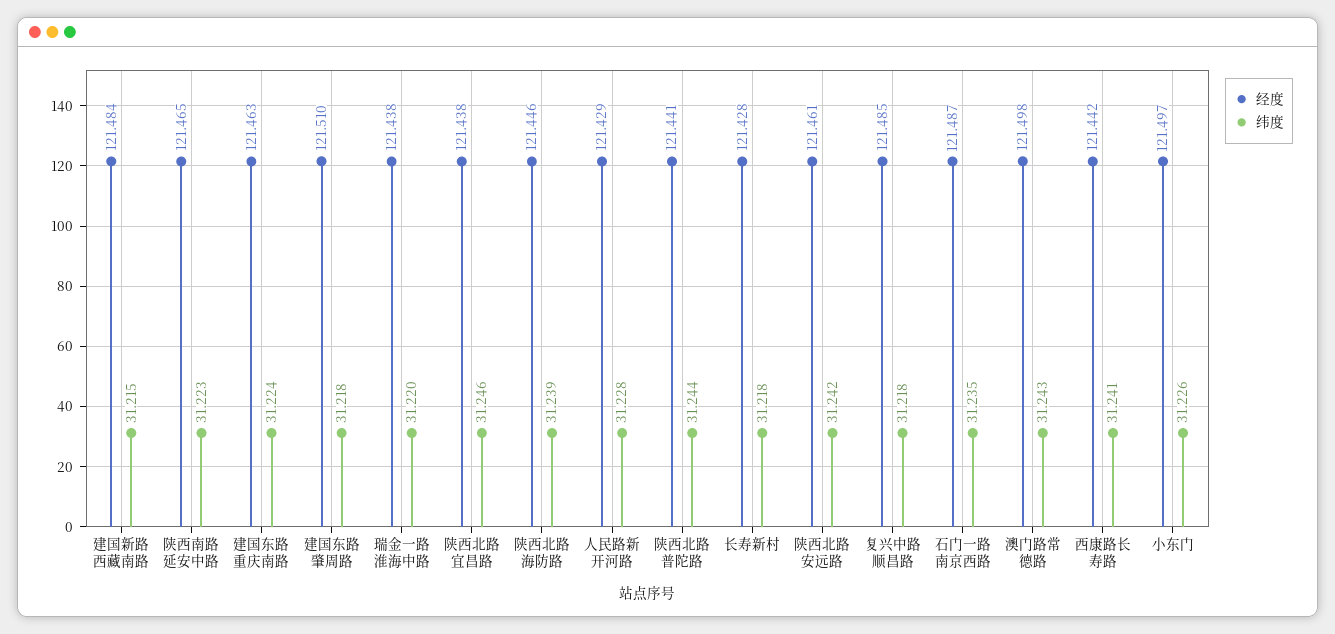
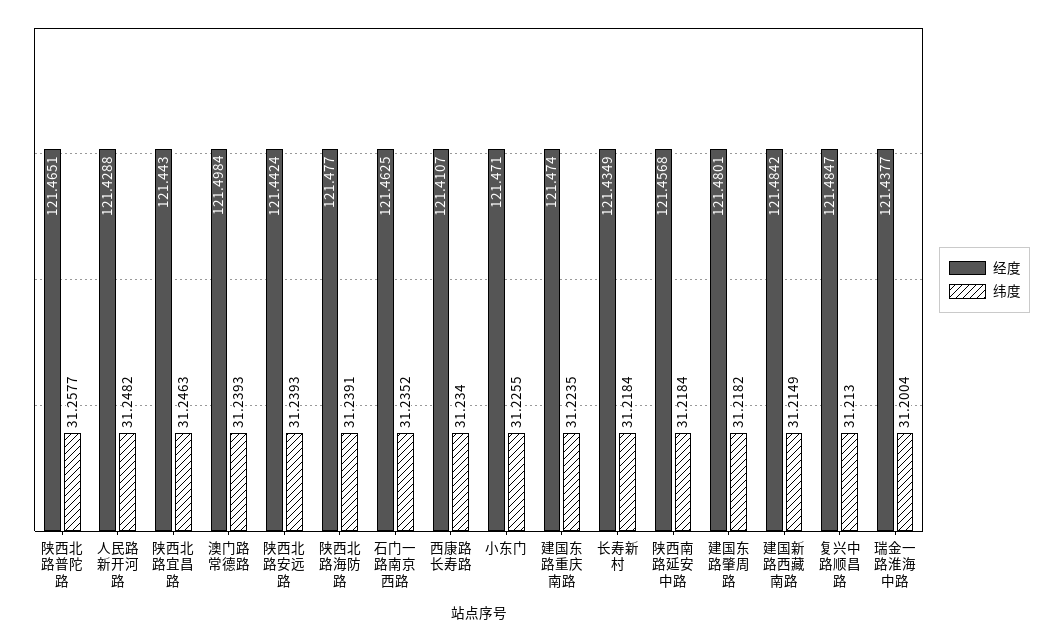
  {
    "经度": {
      "建国新路西藏南路": 121.4842,
-     "陕西南路延安中路": 121.465,
+     "陕西南路延安中路": 121.4568,
-     "建国东路重庆南路": 121.463,
+     "建国东路重庆南路": 121.474,
-     "建国东路肇周路": 121.51,
+     "建国东路肇周路": 121.4801,
      "瑞金一路淮海中路": 121.4377,
-     "陕西北路宜昌路": 121.438,
+     "陕西北路宜昌路": 121.443,
-     "陕西北路海防路": 121.446,
+     "陕西北路海防路": 121.477,
      "人民路新开河路": 121.4288,
-     "陕西北路普陀路": 121.441,
+     "陕西北路普陀路": 121.4651,
-     "长寿新村": 121.428,
+     "长寿新村": 121.4349,
-     "陕西北路安远路": 121.461,
+     "陕西北路安远路": 121.4424,
      "复兴中路顺昌路": 121.4847,
-     "石门一路南京西路": 121.487,
+     "石门一路南京西路": 121.4625,
      "澳门路常德路": 121.4984,
-     "西康路长寿路": 121.442,
+     "西康路长寿路": 121.4107,
-     "小东门": 121.497
+     "小东门": 121.471
    },
    "纬度": {
      "建国新路西藏南路": 31.2149,
-     "陕西南路延安中路": 31.223,
+     "陕西南路延安中路": 31.2184,
      "建国东路重庆南路": 31.2235,
      "建国东路肇周路": 31.2182,
-     "瑞金一路淮海中路": 31.22,
+     "瑞金一路淮海中路": 31.2004,
      "陕西北路宜昌路": 31.2463,
      "陕西北路海防路": 31.2391,
-     "人民路新开河路": 31.228,
+     "人民路新开河路": 31.2482,
-     "陕西北路普陀路": 31.244,
+     "陕西北路普陀路": 31.2577,
      "长寿新村": 31.2184,
-     "陕西北路安远路": 31.242,
+     "陕西北路安远路": 31.2393,
-     "复兴中路顺昌路": 31.218,
+     "复兴中路顺昌路": 31.213,
      "石门一路南京西路": 31.2352,
-     "澳门路常德路": 31.243,
+     "澳门路常德路": 31.2393,
-     "西康路长寿路": 31.241,
+     "西康路长寿路": 31.234,
      "小东门": 31.2255
    }
  }

